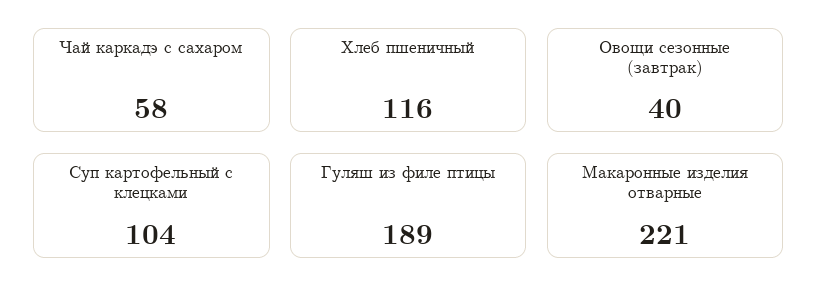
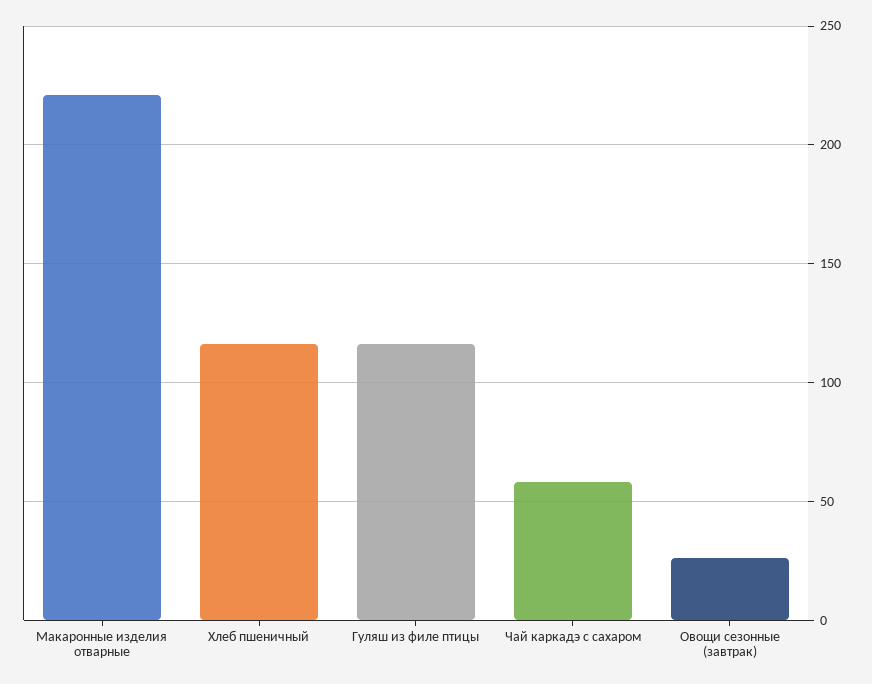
  {
    "Чай каркадэ с сахаром": 58,
    "Хлеб пшеничный": 116,
-   "Овощи сезонные (завтрак)": 40,
+   "Овощи сезонные (завтрак)": 25,
-   "Суп картофельный с клецками": 104,
-   "Гуляш из филе птицы": 189,
+   "Гуляш из филе птицы": 115,
    "Макаронные изделия отварные": 221
  }

